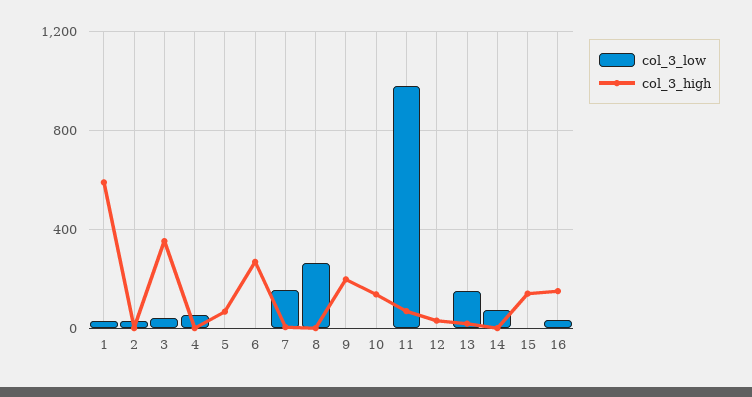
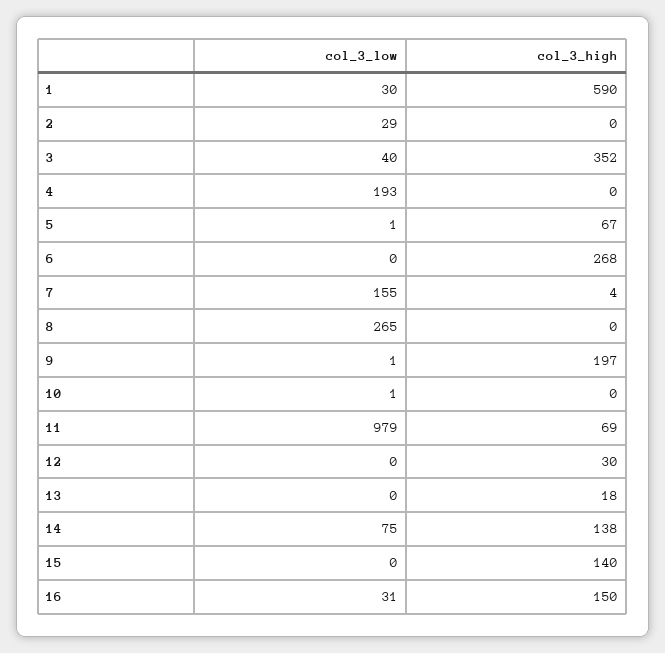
  {
    "col_3_low": {
      "1": 30,
      "2": 29,
      "3": 40,
-     "4": 50,
+     "4": 193,
      "5": 1,
      "6": 0,
      "7": 155,
      "8": 265,
      "9": 1,
      "10": 1,
      "11": 979,
      "12": 0,
-     "13": 150,
+     "13": 0,
      "14": 75,
      "15": 0,
      "16": 31
    },
    "col_3_high": {
      "1": 590,
      "2": 0,
      "3": 352,
      "4": 0,
      "5": 67,
      "6": 268,
      "7": 4,
      "8": 0,
      "9": 197,
-     "10": 150,
+     "10": 0,
      "11": 69,
      "12": 30,
      "13": 18,
-     "14": 0,
+     "14": 138,
      "15": 140,
      "16": 150
    }
  }

